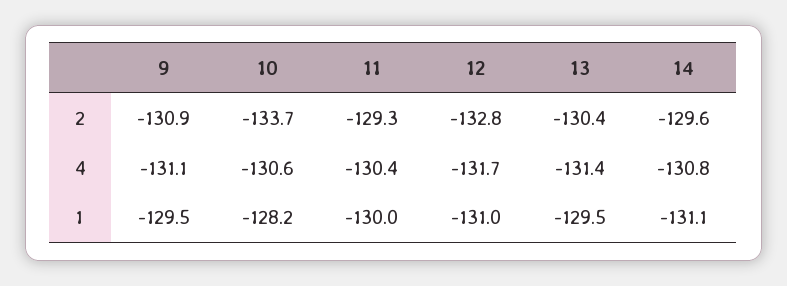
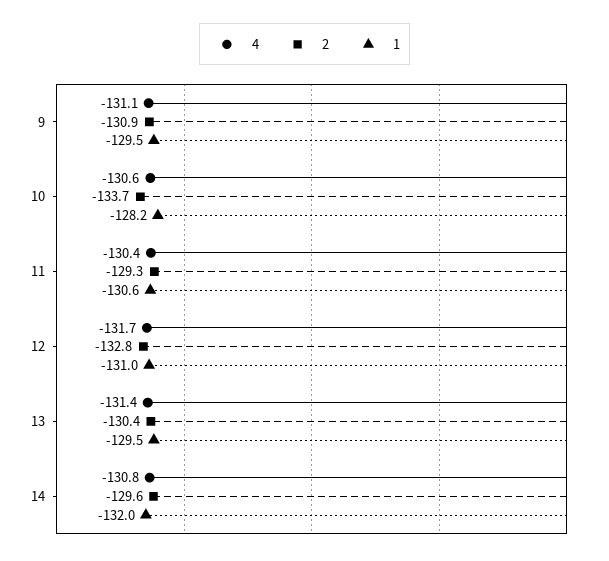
  {
    "2": {
      "9": -130.9,
      "10": -133.7,
      "11": -129.3,
      "12": -132.8,
      "13": -130.4,
      "14": -129.6
    },
    "4": {
      "9": -131.1,
      "10": -130.6,
      "11": -130.4,
      "12": -131.7,
      "13": -131.4,
      "14": -130.8
    },
    "1": {
      "9": -129.5,
      "10": -128.2,
-     "11": -130,
+     "11": -130.6,
      "12": -131,
      "13": -129.5,
-     "14": -131.1
+     "14": -132
    }
  }

